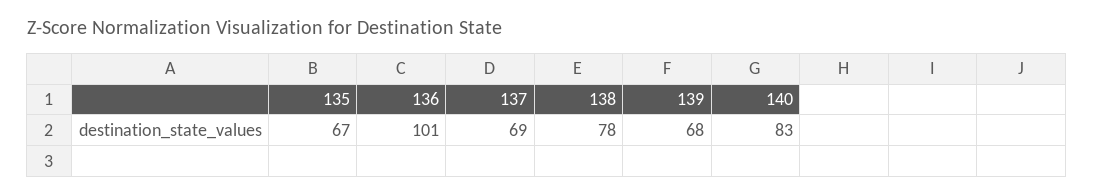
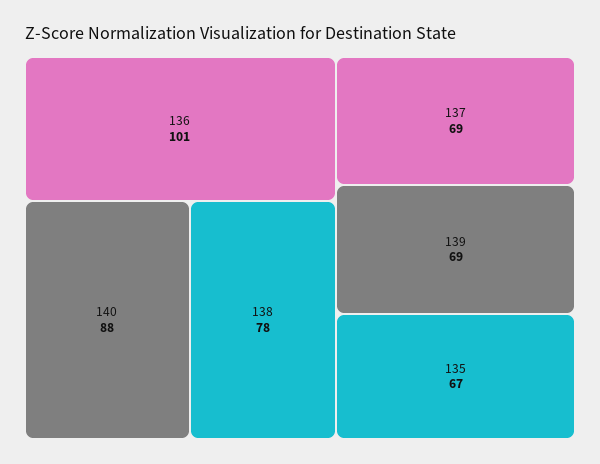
  {
    "135": 67,
    "136": 101,
    "137": 69,
    "138": 78,
-   "139": 68,
+   "139": 69,
-   "140": 83
+   "140": 88
  }

